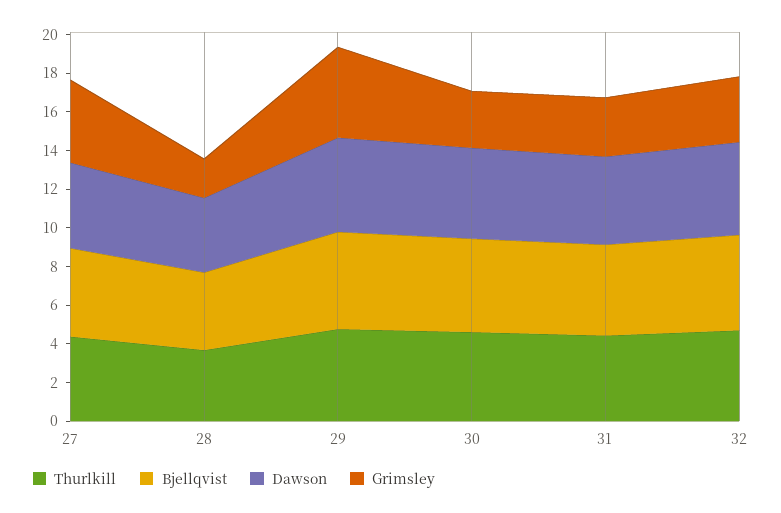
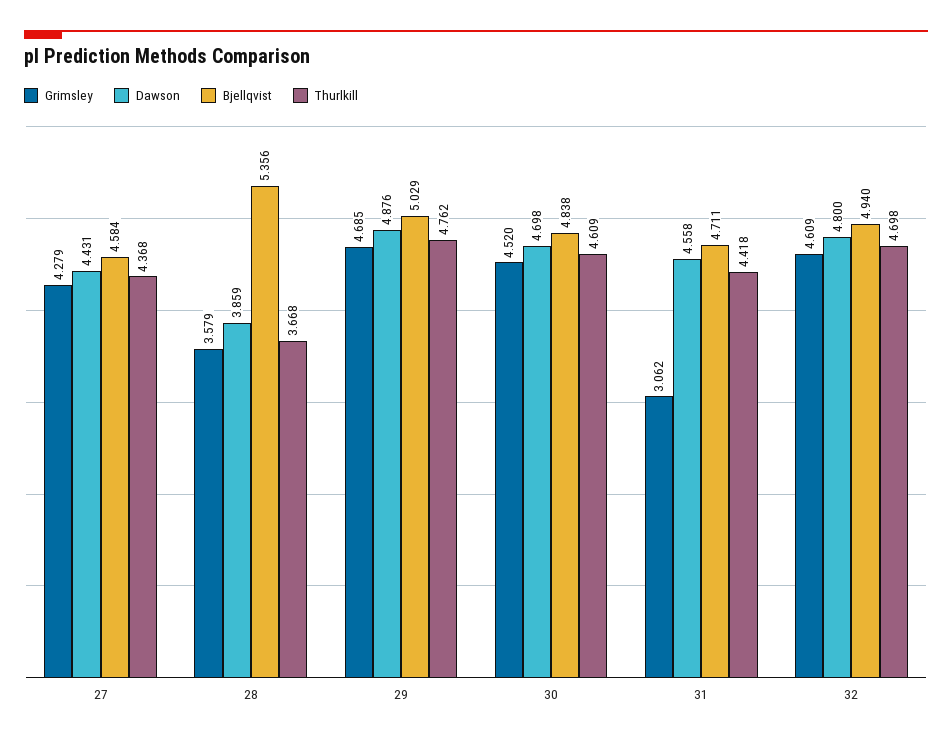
  {
    "Thurlkill": {
      "27": 4.368,
      "28": 3.668,
      "29": 4.762,
      "30": 4.609,
      "31": 4.418,
      "32": 4.698
    },
    "Bjellqvist": {
      "27": 4.584,
-     "28": 4,
+     "28": 5.356,
      "29": 5.029,
      "30": 4.838,
      "31": 4.711,
      "32": 4.94
    },
    "Dawson": {
      "27": 4.431,
      "28": 3.859,
      "29": 4.876,
      "30": 4.698,
      "31": 4.558,
      "32": 4.8
    },
    "Grimsley": {
      "27": 4.279,
-     "28": 2,
+     "28": 3.579,
      "29": 4.685,
-     "30": 3,
+     "30": 4.52,
      "31": 3.062,
-     "32": 3.5
+     "32": 4.609
    }
  }

